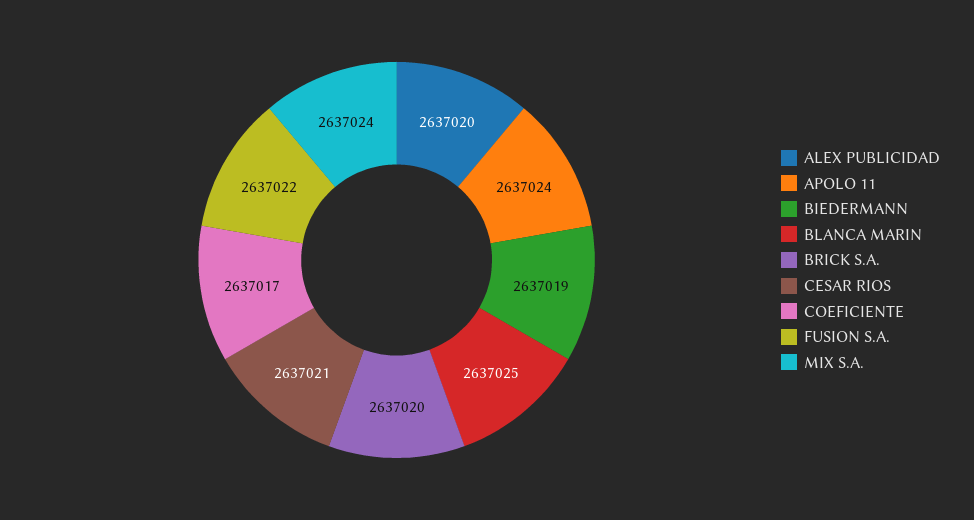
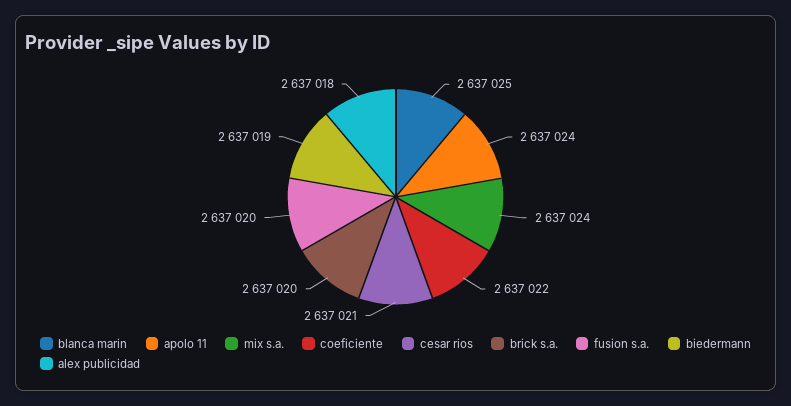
  {
-   "ALEX PUBLICIDAD": 2637020,
+   "ALEX PUBLICIDAD": 2637018,
    "APOLO 11": 2637024,
    "BIEDERMANN": 2637019,
    "BLANCA MARIN": 2637025,
    "BRICK S.A.": 2637020,
    "CESAR RIOS": 2637021,
-   "COEFICIENTE": 2637017,
+   "COEFICIENTE": 2637022,
-   "FUSION S.A.": 2637022,
+   "FUSION S.A.": 2637020,
    "MIX S.A.": 2637024
  }

